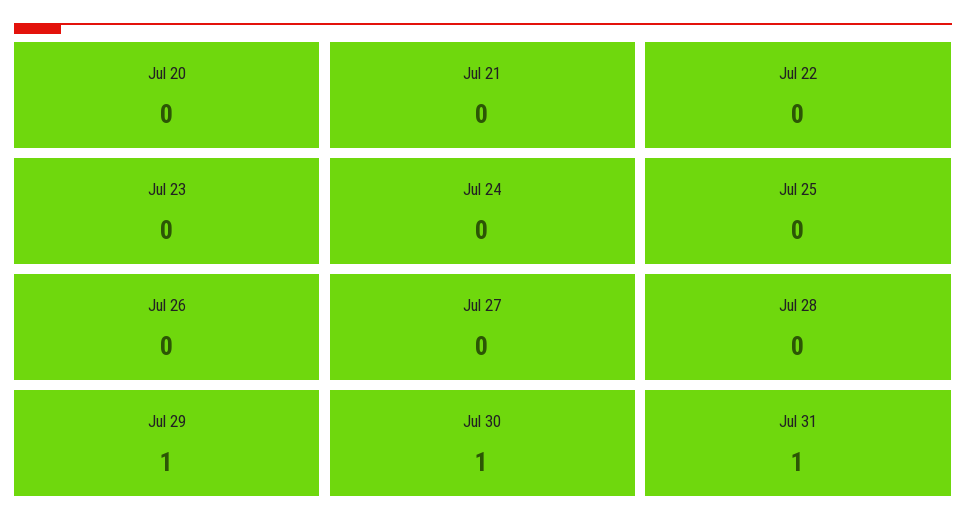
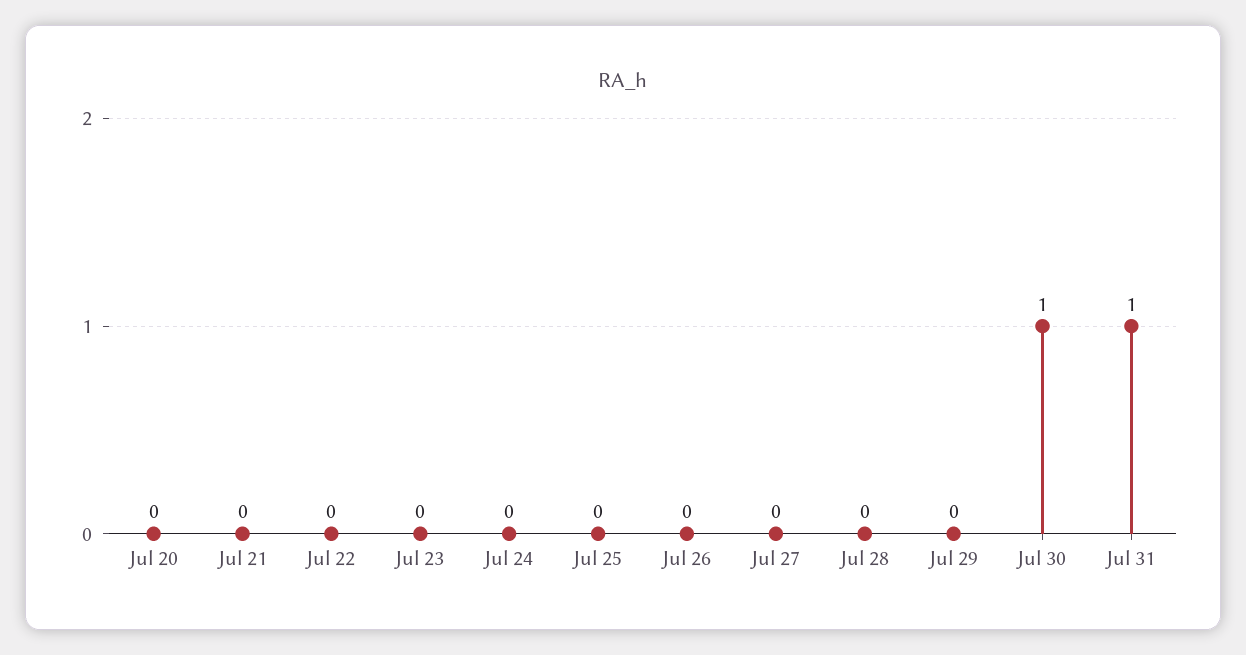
  {
    "Jul 20": 0,
    "Jul 21": 0,
    "Jul 22": 0,
    "Jul 23": 0,
    "Jul 24": 0,
    "Jul 25": 0,
    "Jul 26": 0,
    "Jul 27": 0,
    "Jul 28": 0,
-   "Jul 29": 1,
+   "Jul 29": 0,
    "Jul 30": 1,
    "Jul 31": 1
  }

